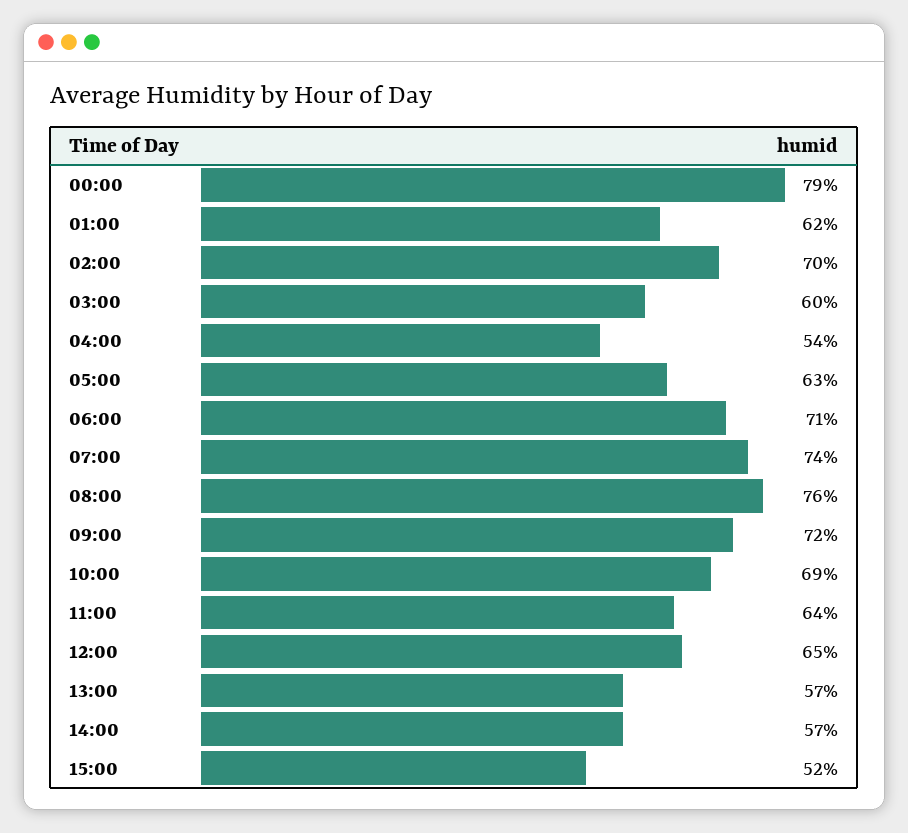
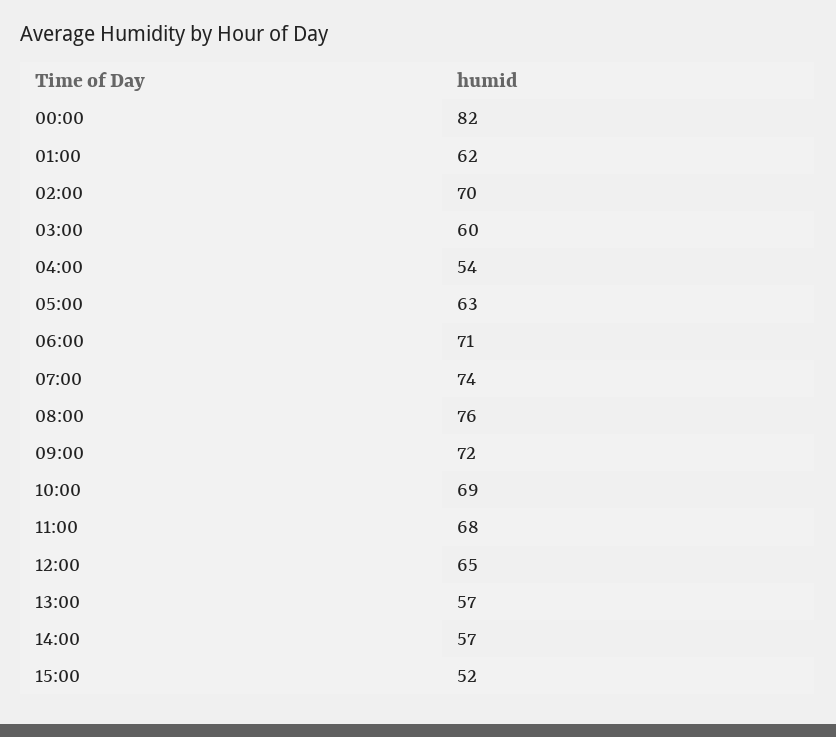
  {
-   "00:00": 79,
+   "00:00": 82,
    "01:00": 62,
    "02:00": 70,
    "03:00": 60,
    "04:00": 54,
    "05:00": 63,
    "06:00": 71,
    "07:00": 74,
    "08:00": 76,
    "09:00": 72,
    "10:00": 69,
-   "11:00": 64,
+   "11:00": 68,
    "12:00": 65,
    "13:00": 57,
    "14:00": 57,
    "15:00": 52
  }

